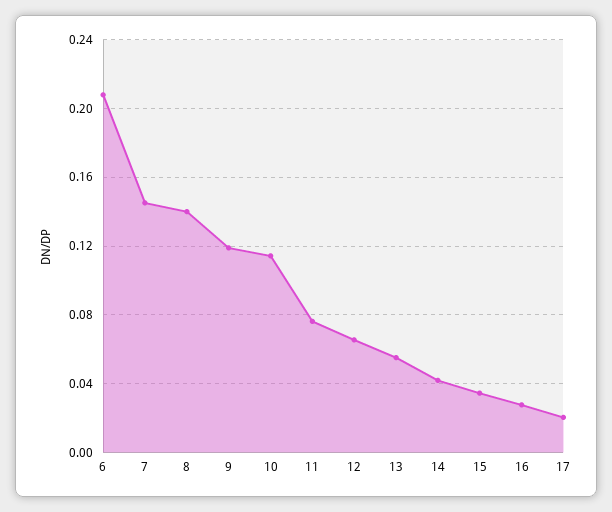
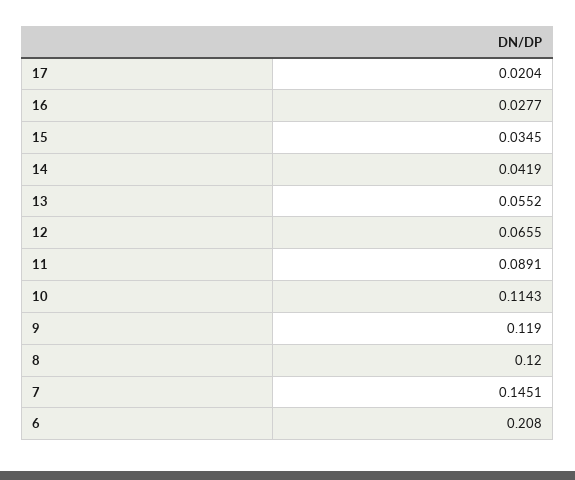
  {
    "6": 0.208,
    "7": 0.1451,
-   "8": 0.14,
+   "8": 0.12,
    "9": 0.119,
    "10": 0.1143,
-   "11": 0.075,
+   "11": 0.0891,
    "12": 0.0655,
    "13": 0.0552,
    "14": 0.0419,
    "15": 0.0345,
    "16": 0.0277,
    "17": 0.0204
  }

